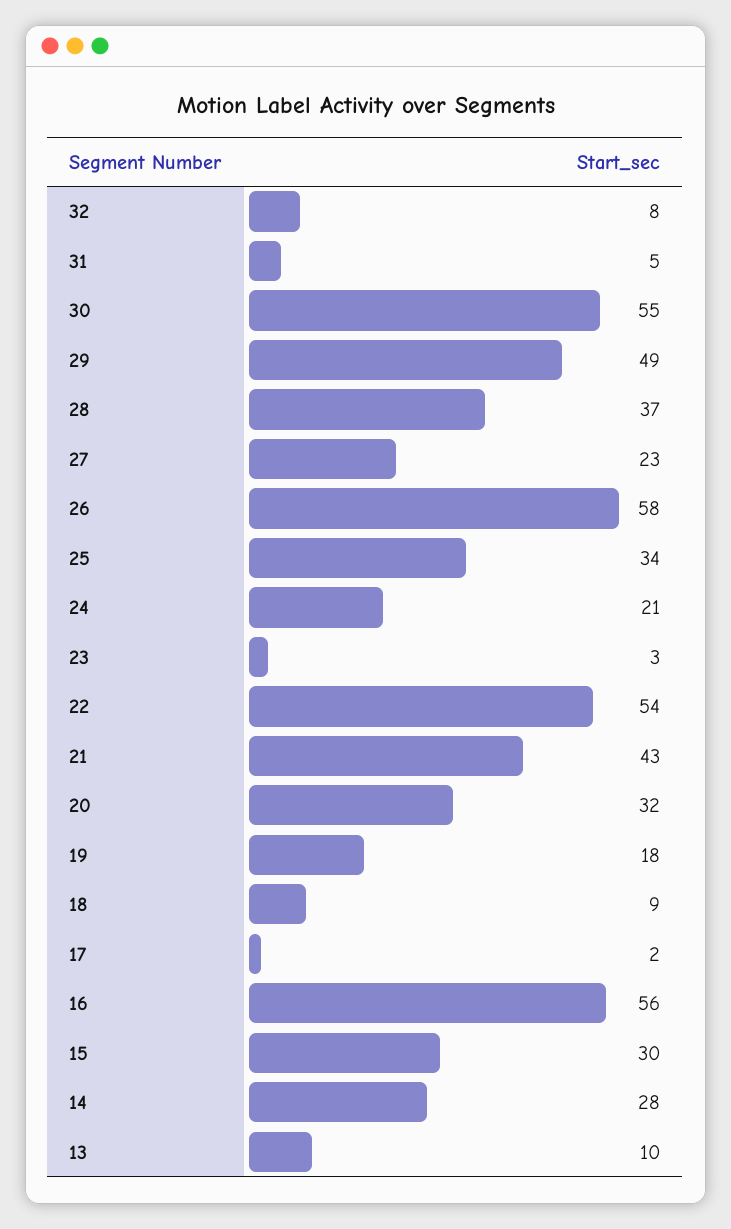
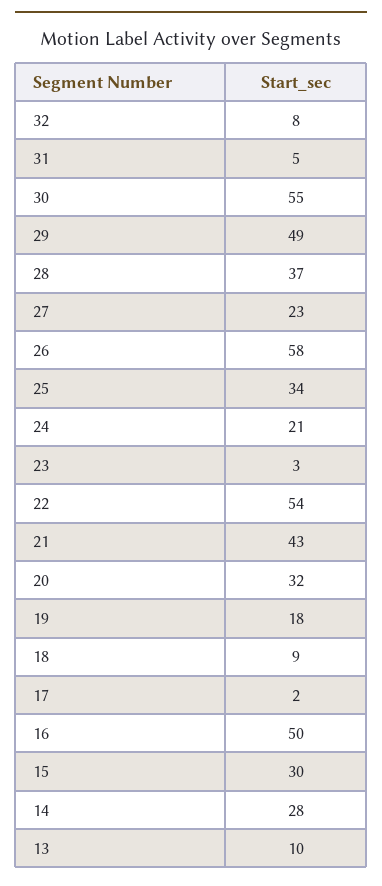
  {
    "32": 8,
    "31": 5,
    "30": 55,
    "29": 49,
    "28": 37,
    "27": 23,
    "26": 58,
    "25": 34,
    "24": 21,
    "23": 3,
    "22": 54,
    "21": 43,
    "20": 32,
    "19": 18,
    "18": 9,
    "17": 2,
-   "16": 56,
+   "16": 50,
    "15": 30,
    "14": 28,
    "13": 10
  }

